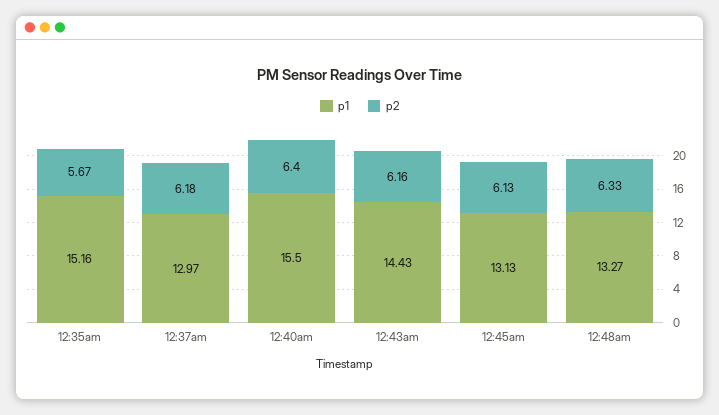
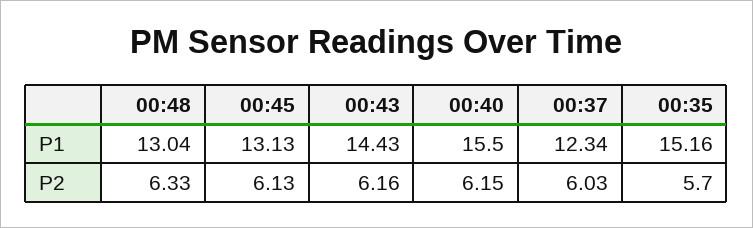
  {
    "p1": {
      "12:35am": 15.16,
-     "12:37am": 12.97,
+     "12:37am": 12.34,
      "12:40am": 15.5,
      "12:43am": 14.43,
      "12:45am": 13.13,
-     "12:48am": 13.27
+     "12:48am": 13.04
    },
    "p2": {
-     "12:35am": 5.67,
+     "12:35am": 5.7,
-     "12:37am": 6.18,
+     "12:37am": 6.03,
-     "12:40am": 6.4,
+     "12:40am": 6.15,
      "12:43am": 6.16,
      "12:45am": 6.13,
      "12:48am": 6.33
    }
  }

